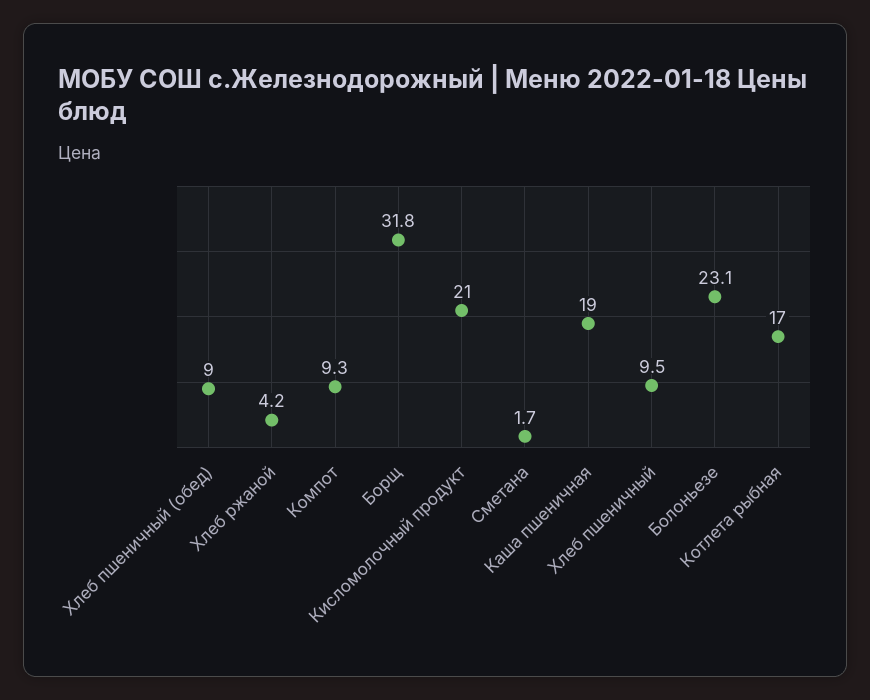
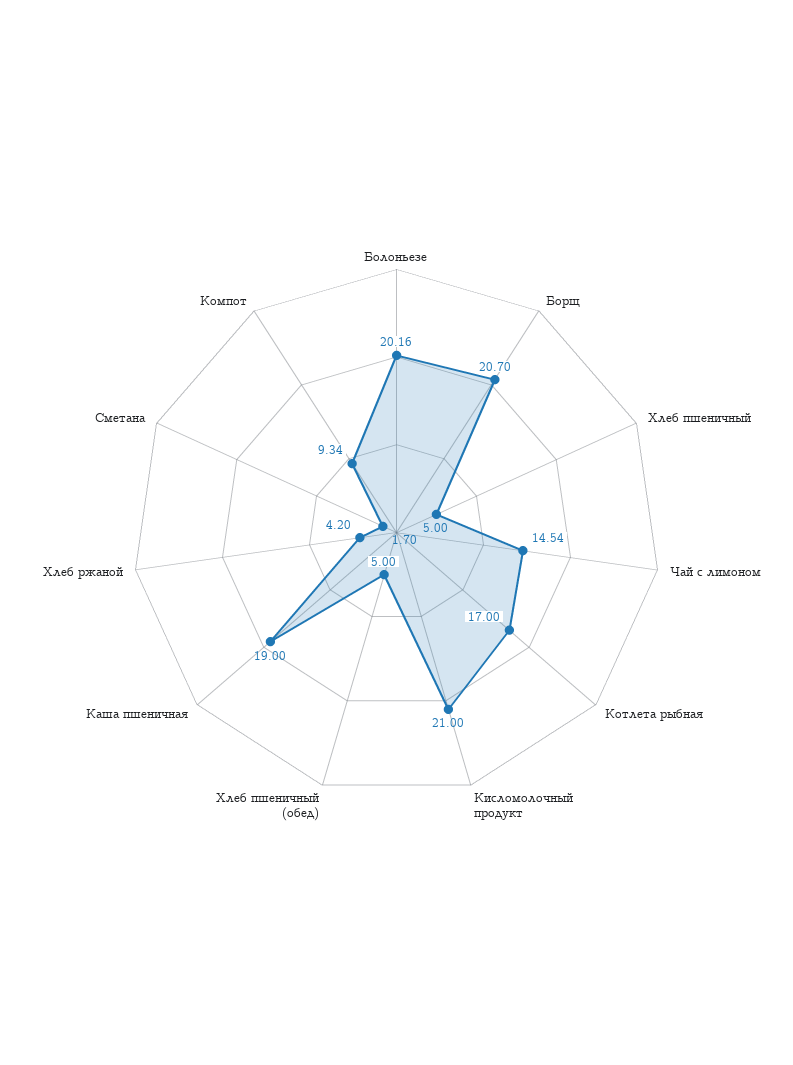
  {
-   "Хлеб пшеничный (обед)": 9,
+   "Хлеб пшеничный (обед)": 5,
    "Хлеб ржаной": 4.2,
    "Компот": 9.34,
-   "Борщ": 31.8,
+   "Борщ": 20.7,
    "Кисломолочный продукт": 21,
    "Сметана": 1.7,
    "Каша пшеничная": 19,
-   "Хлеб пшеничный": 9.5,
+   "Хлеб пшеничный": 5,
-   "Болоньезе": 23.1,
+   "Болоньезе": 20.16,
-   "Котлета рыбная": 17
+   "Котлета рыбная": 17,
+   "Чай с лимоном": 14.54
  }

